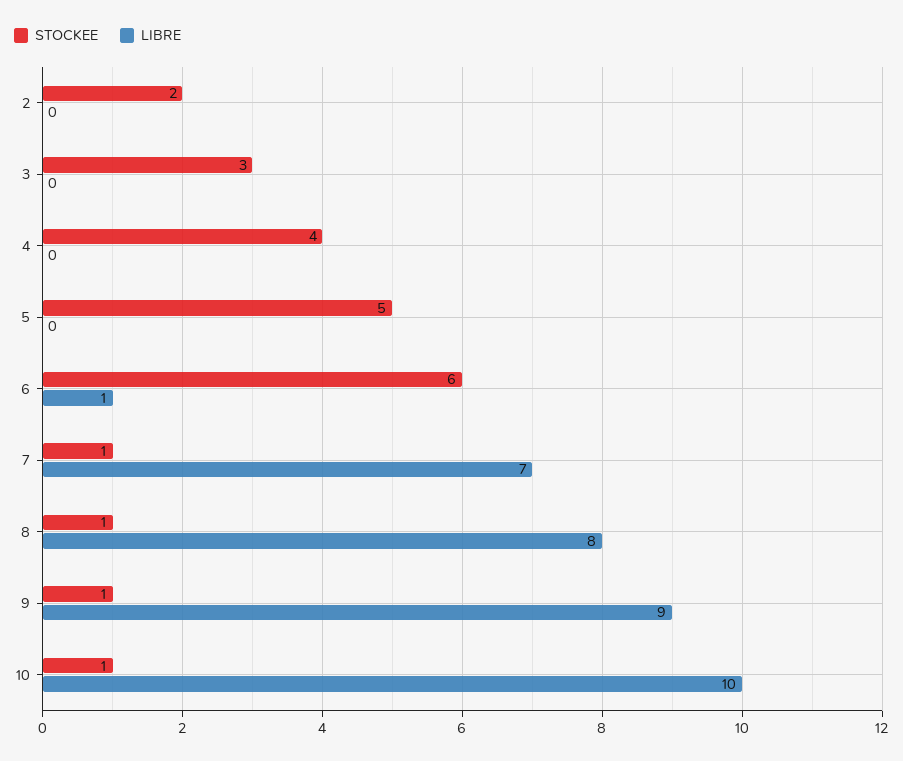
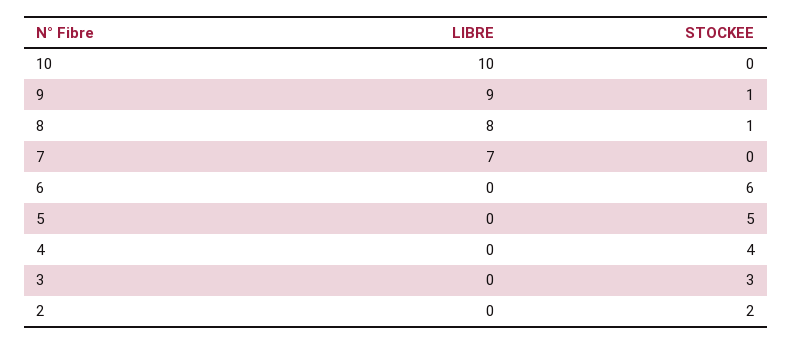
  {
    "STOCKEE": {
      "2": 2,
      "3": 3,
      "4": 4,
      "5": 5,
      "6": 6,
-     "7": 1,
+     "7": 0,
      "8": 1,
      "9": 1,
-     "10": 1
+     "10": 0
    },
    "LIBRE": {
      "2": 0,
      "3": 0,
      "4": 0,
      "5": 0,
-     "6": 1,
+     "6": 0,
      "7": 7,
      "8": 8,
      "9": 9,
      "10": 10
    }
  }

